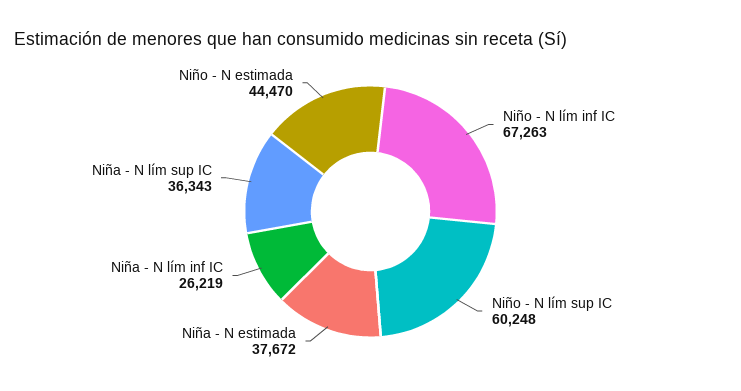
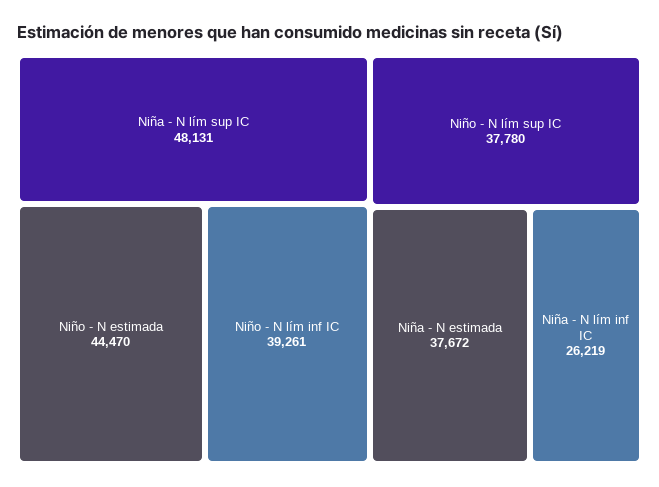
  {
-   "Niño - N lím inf IC": 67263,
+   "Niño - N lím inf IC": 39261,
-   "Niño - N lím sup IC": 60248,
+   "Niño - N lím sup IC": 37780,
    "Niña - N estimada": 37672,
    "Niña - N lím inf IC": 26219,
-   "Niña - N lím sup IC": 36343,
+   "Niña - N lím sup IC": 48131,
    "Niño - N estimada": 44470
  }

